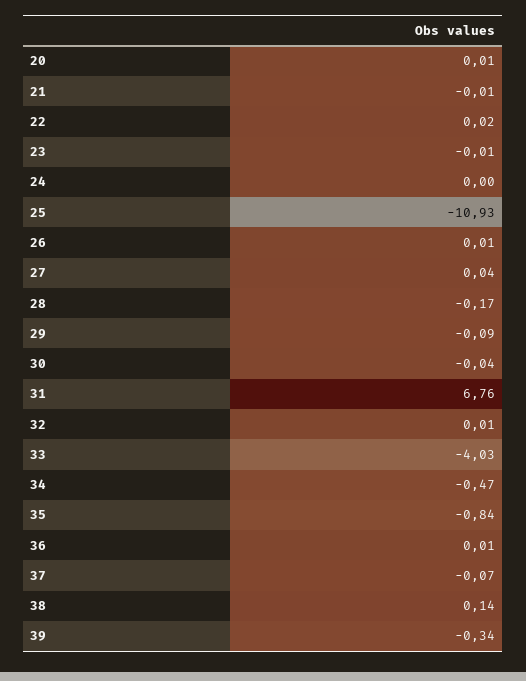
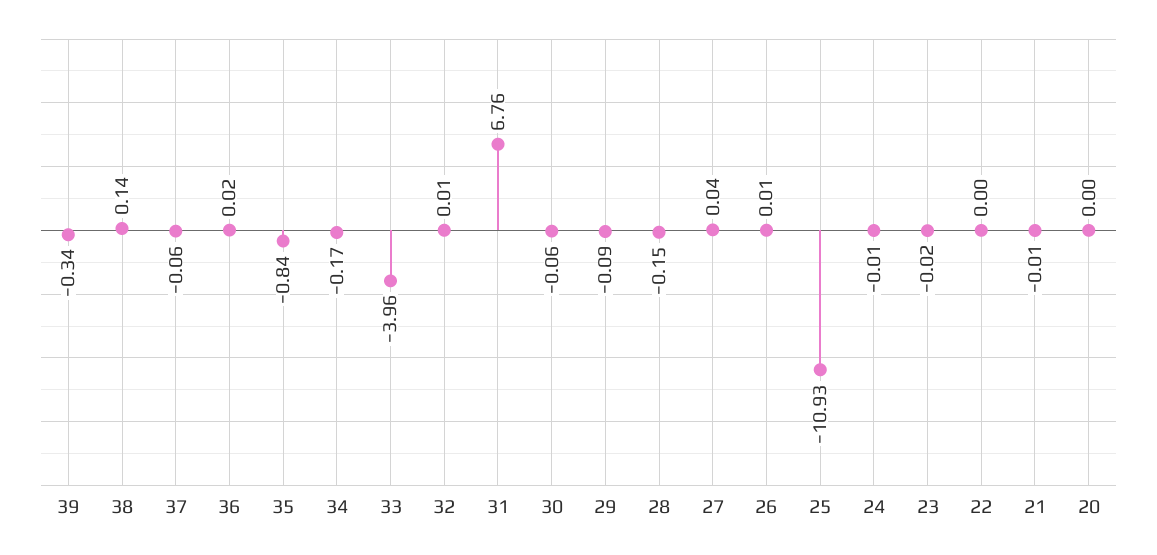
  {
-   "20": 0.01,
+   "20": 0,
    "21": -0.01,
-   "22": 0.02,
+   "22": 0,
-   "23": -0.01,
+   "23": -0.02,
-   "24": 0,
+   "24": -0.01,
    "25": -10.93,
    "26": 0.01,
    "27": 0.04,
-   "28": -0.17,
+   "28": -0.15,
    "29": -0.09,
-   "30": -0.04,
+   "30": -0.06,
    "31": 6.76,
    "32": 0.01,
-   "33": -4.03,
+   "33": -3.96,
-   "34": -0.47,
+   "34": -0.17,
    "35": -0.84,
-   "36": 0.01,
+   "36": 0.02,
-   "37": -0.07,
+   "37": -0.06,
    "38": 0.14,
    "39": -0.34
  }

